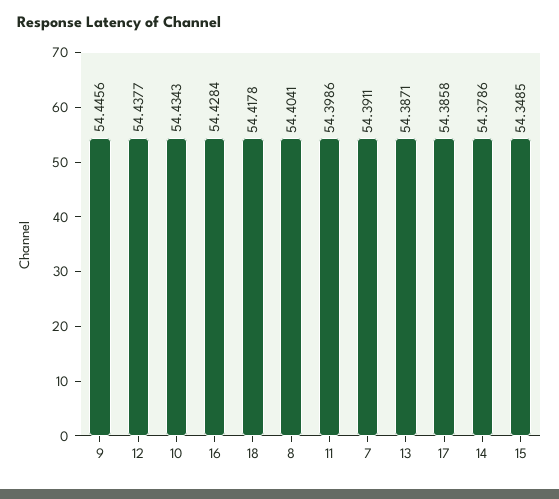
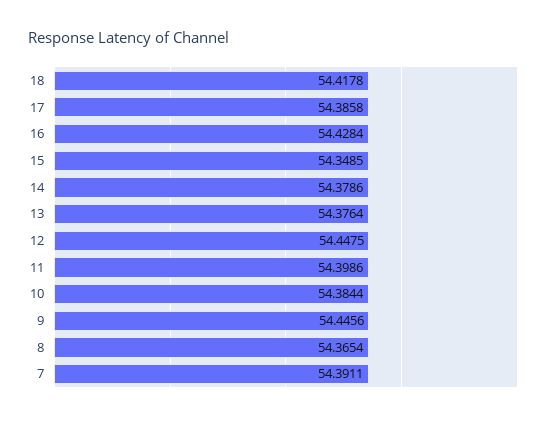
  {
    "9": 54.4456,
-   "12": 54.4377,
+   "12": 54.4475,
-   "10": 54.4343,
+   "10": 54.3844,
    "16": 54.4284,
    "18": 54.4178,
-   "8": 54.4041,
+   "8": 54.3654,
    "11": 54.3986,
    "7": 54.3911,
-   "13": 54.3871,
+   "13": 54.3764,
    "17": 54.3858,
    "14": 54.3786,
    "15": 54.3485
  }

